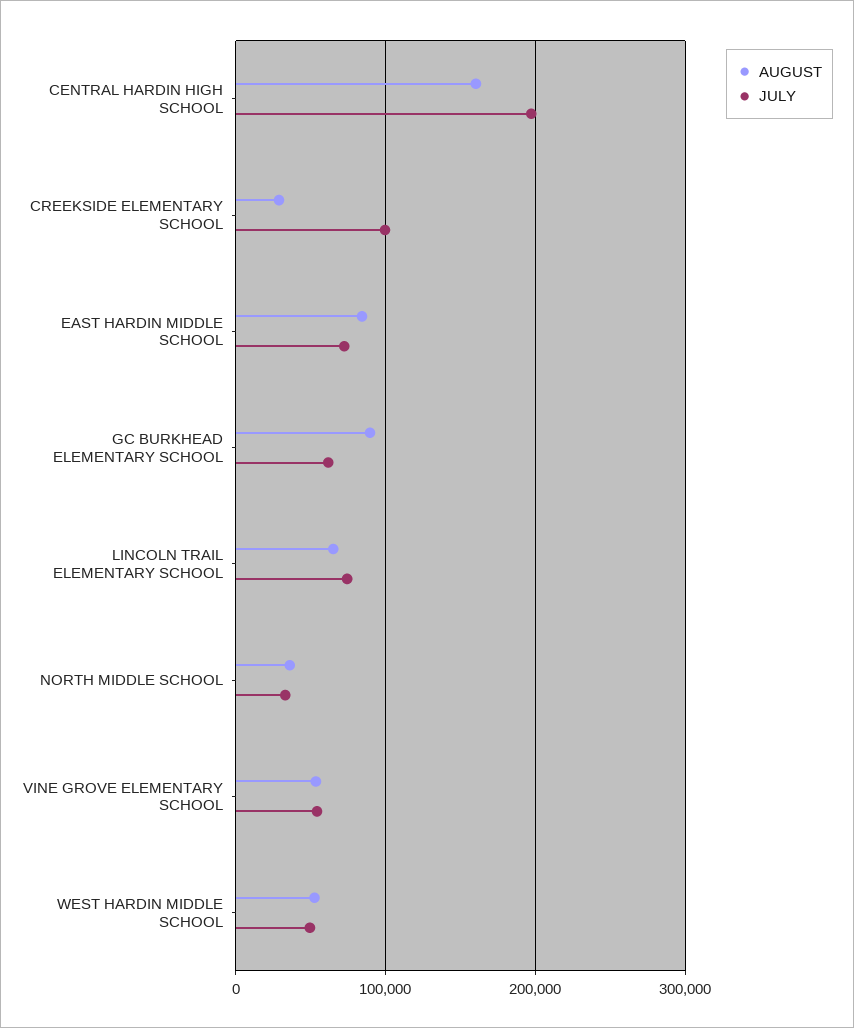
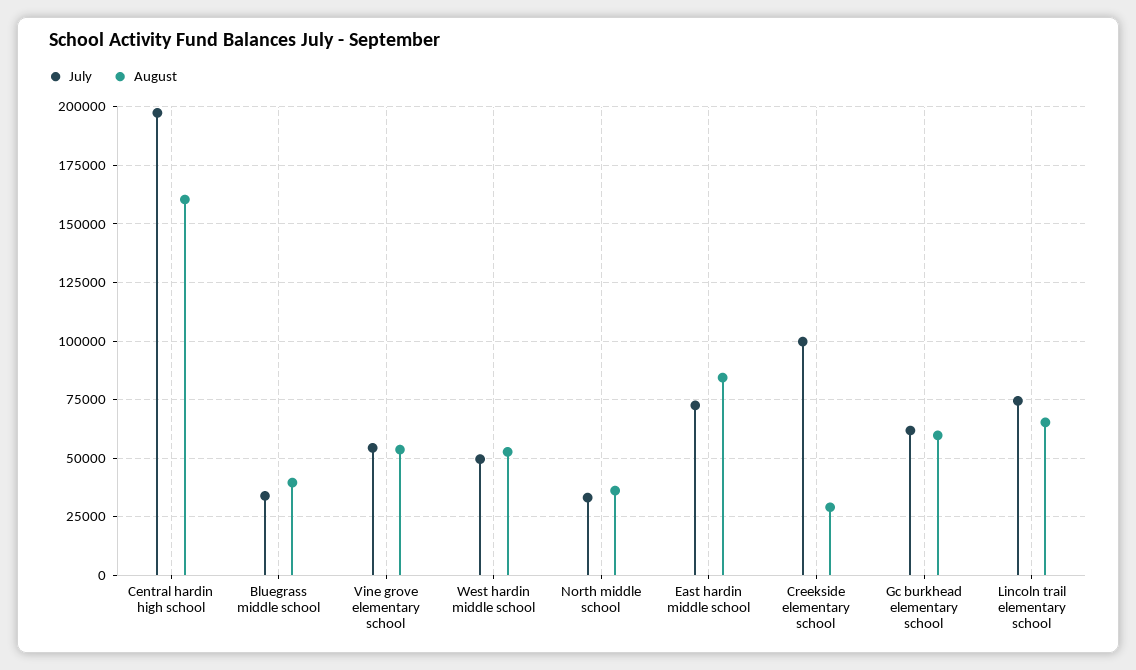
  {
    "AUGUST": {
      "CENTRAL HARDIN HIGH SCHOOL": 160000,
      "CREEKSIDE ELEMENTARY SCHOOL": 30000,
      "EAST HARDIN MIDDLE SCHOOL": 85000,
-     "GC BURKHEAD ELEMENTARY SCHOOL": 90000,
+     "GC BURKHEAD ELEMENTARY SCHOOL": 60000,
      "LINCOLN TRAIL ELEMENTARY SCHOOL": 65000,
      "NORTH MIDDLE SCHOOL": 35000,
      "VINE GROVE ELEMENTARY SCHOOL": 55000,
-     "WEST HARDIN MIDDLE SCHOOL": 55000
+     "WEST HARDIN MIDDLE SCHOOL": 55000,
+     "Bluegrass middle school": 40000
    },
    "JULY": {
      "CENTRAL HARDIN HIGH SCHOOL": 195000,
      "CREEKSIDE ELEMENTARY SCHOOL": 100000,
      "EAST HARDIN MIDDLE SCHOOL": 75000,
      "GC BURKHEAD ELEMENTARY SCHOOL": 60000,
      "LINCOLN TRAIL ELEMENTARY SCHOOL": 75000,
      "NORTH MIDDLE SCHOOL": 35000,
      "VINE GROVE ELEMENTARY SCHOOL": 55000,
-     "WEST HARDIN MIDDLE SCHOOL": 50000
+     "WEST HARDIN MIDDLE SCHOOL": 50000,
+     "Bluegrass middle school": 35000
    }
  }

